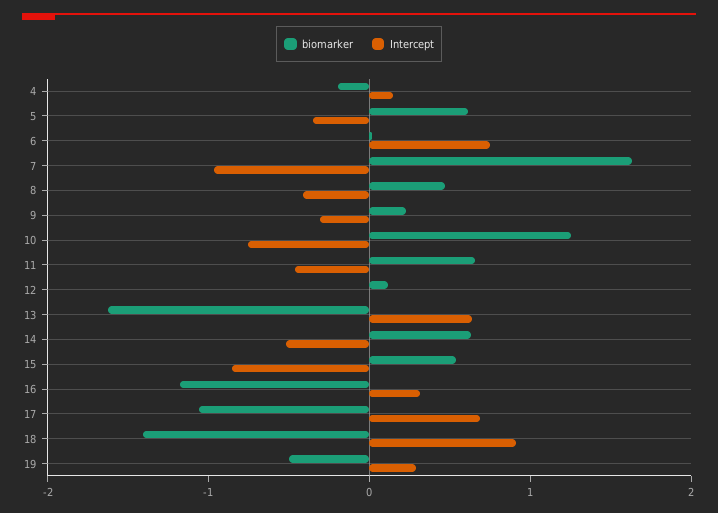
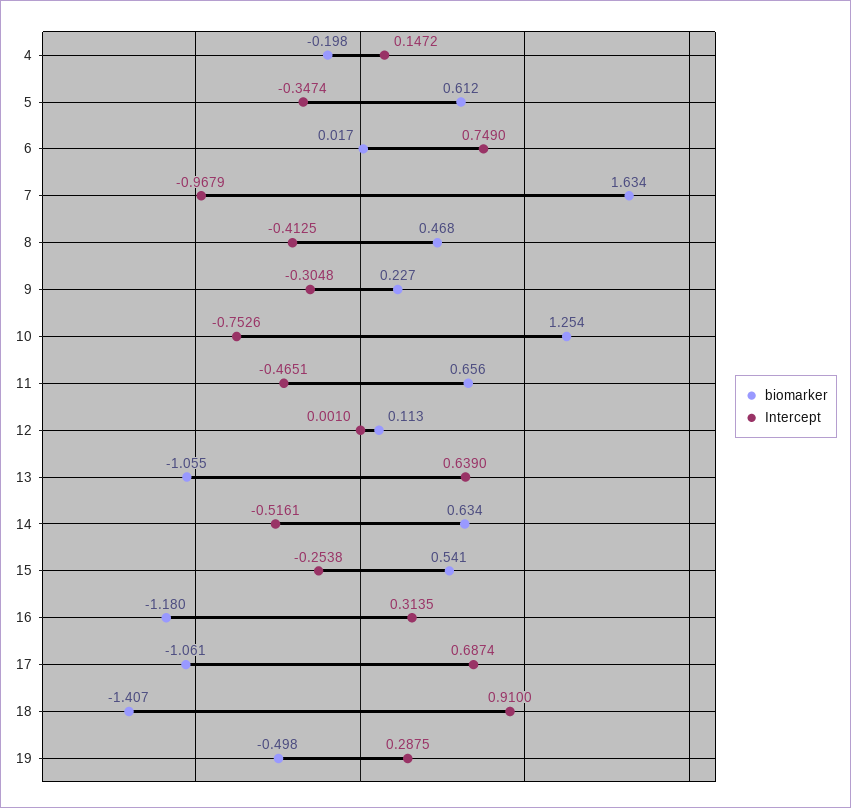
  {
    "biomarker": {
      "4": -0.198,
      "5": 0.612,
      "6": 0.017,
      "7": 1.634,
      "8": 0.468,
      "9": 0.227,
      "10": 1.254,
      "11": 0.656,
      "12": 0.113,
-     "13": -1.6,
+     "13": -1.055,
      "14": 0.634,
      "15": 0.541,
      "16": -1.18,
      "17": -1.061,
      "18": -1.407,
      "19": -0.498
    },
    "Intercept": {
      "4": 0.1472,
      "5": -0.3474,
      "6": 0.749,
      "7": -0.9679,
      "8": -0.4125,
      "9": -0.3048,
      "10": -0.7526,
      "11": -0.4651,
      "12": 0.001,
      "13": 0.639,
      "14": -0.5161,
-     "15": -0.8,
+     "15": -0.2538,
      "16": 0.3135,
      "17": 0.6874,
      "18": 0.91,
      "19": 0.2875
    }
  }

